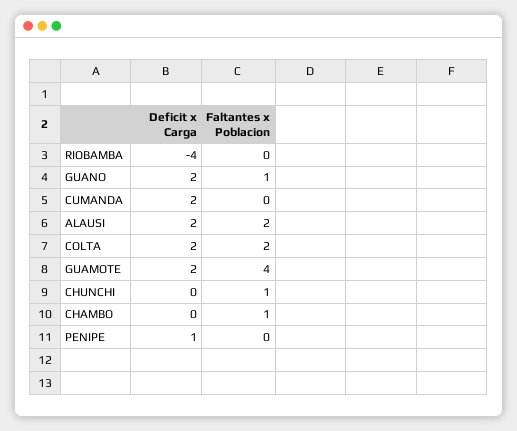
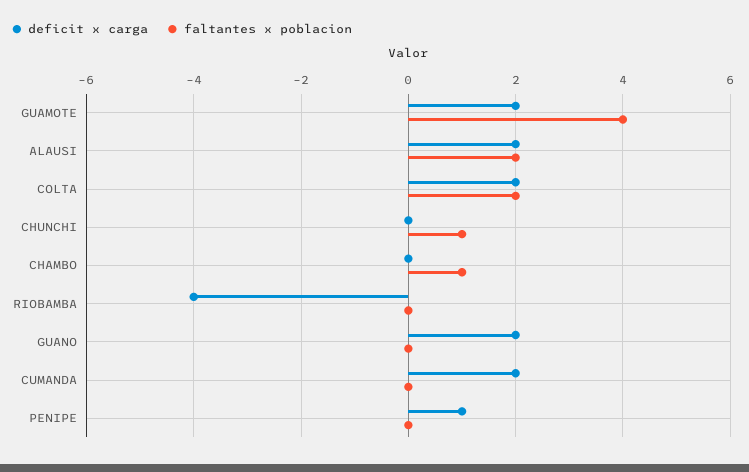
  {
    "Deficit x Carga": {
      "RIOBAMBA": -4,
      "GUANO": 2,
      "CUMANDA": 2,
      "ALAUSI": 2,
      "COLTA": 2,
      "GUAMOTE": 2,
      "CHUNCHI": 0,
      "CHAMBO": 0,
      "PENIPE": 1
    },
    "Faltantes x Poblacion": {
      "RIOBAMBA": 0,
-     "GUANO": 1,
+     "GUANO": 0,
      "CUMANDA": 0,
      "ALAUSI": 2,
      "COLTA": 2,
      "GUAMOTE": 4,
      "CHUNCHI": 1,
      "CHAMBO": 1,
      "PENIPE": 0
    }
  }

